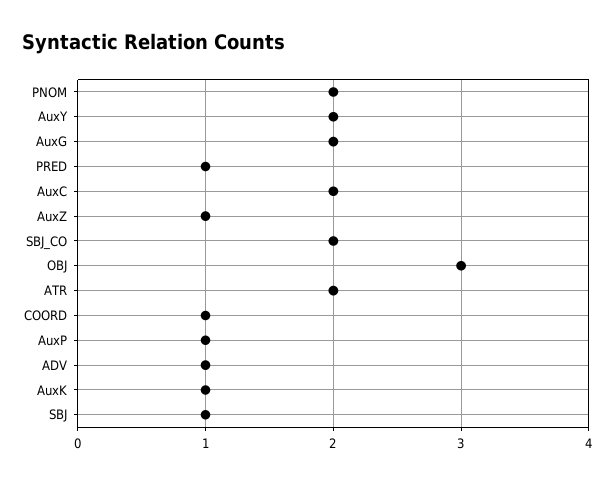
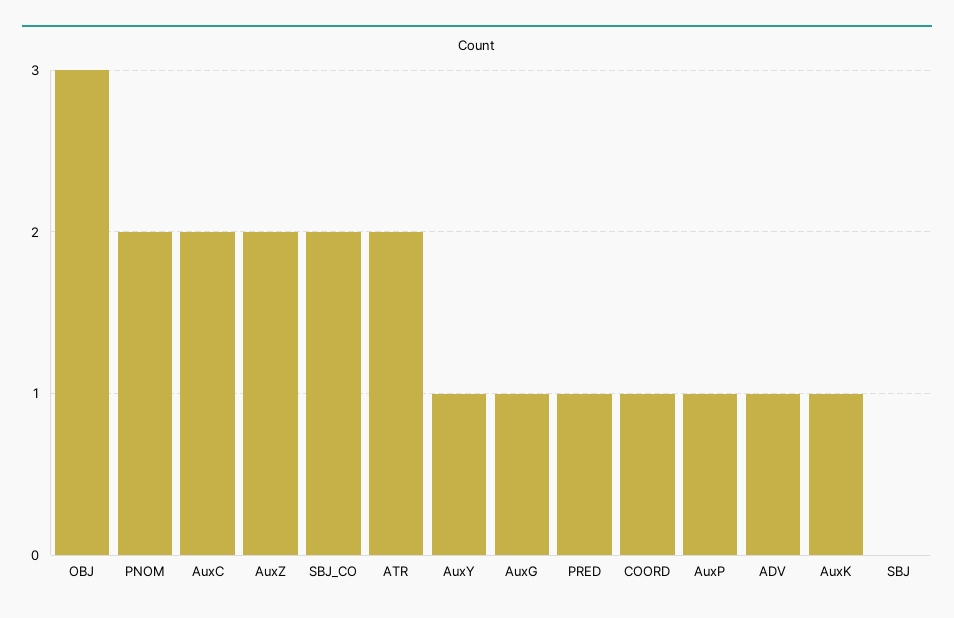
  {
    "PNOM": 2,
-   "AuxY": 2,
+   "AuxY": 1,
-   "AuxG": 2,
+   "AuxG": 1,
    "PRED": 1,
    "AuxC": 2,
-   "AuxZ": 1,
+   "AuxZ": 2,
    "SBJ_CO": 2,
    "OBJ": 3,
    "ATR": 2,
    "COORD": 1,
    "AuxP": 1,
    "ADV": 1,
    "AuxK": 1,
-   "SBJ": 1
+   "SBJ": 0
  }

